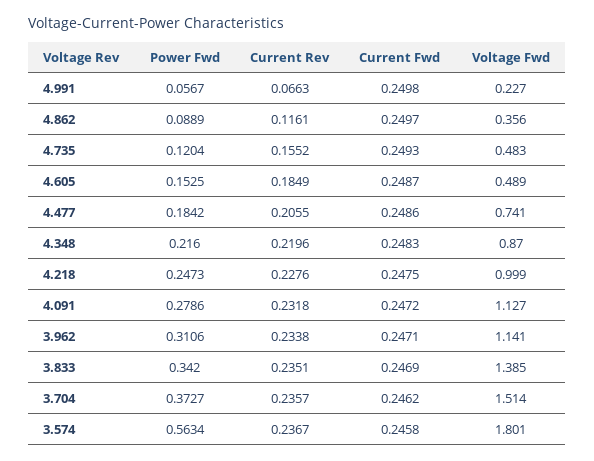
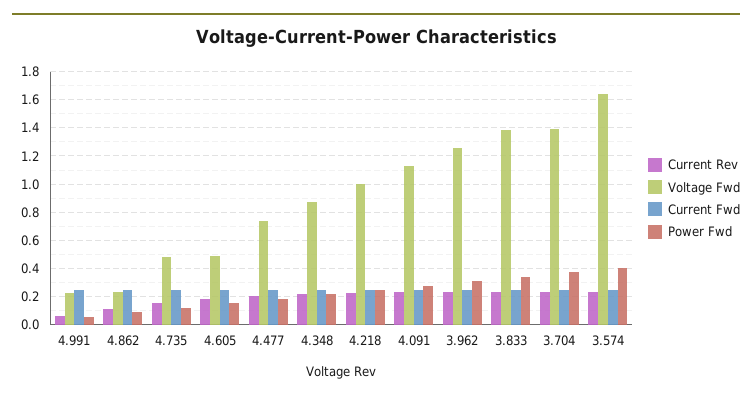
  {
    "Power Fwd": {
      "4.991": 0.0567,
      "4.862": 0.0889,
      "4.735": 0.1204,
      "4.605": 0.1525,
      "4.477": 0.1842,
      "4.348": 0.216,
      "4.218": 0.2473,
      "4.091": 0.2786,
      "3.962": 0.3106,
      "3.833": 0.342,
      "3.704": 0.3727,
-     "3.574": 0.5634
+     "3.574": 0.4
    },
    "Current Rev": {
      "4.991": 0.0663,
      "4.862": 0.1161,
      "4.735": 0.1552,
      "4.605": 0.1849,
      "4.477": 0.2055,
      "4.348": 0.2196,
      "4.218": 0.2276,
      "4.091": 0.2318,
      "3.962": 0.2338,
      "3.833": 0.2351,
      "3.704": 0.2357,
      "3.574": 0.2367
    },
    "Current Fwd": {
      "4.991": 0.2498,
      "4.862": 0.2497,
      "4.735": 0.2493,
      "4.605": 0.2487,
      "4.477": 0.2486,
      "4.348": 0.2483,
      "4.218": 0.2475,
      "4.091": 0.2472,
      "3.962": 0.2471,
      "3.833": 0.2469,
      "3.704": 0.2462,
      "3.574": 0.2458
    },
    "Voltage Fwd": {
      "4.991": 0.227,
-     "4.862": 0.356,
+     "4.862": 0.25,
      "4.735": 0.483,
      "4.605": 0.489,
      "4.477": 0.741,
      "4.348": 0.87,
      "4.218": 0.999,
      "4.091": 1.127,
-     "3.962": 1.141,
+     "3.962": 1.25,
      "3.833": 1.385,
-     "3.704": 1.514,
+     "3.704": 1.4,
-     "3.574": 1.801
+     "3.574": 1.65
    }
  }

